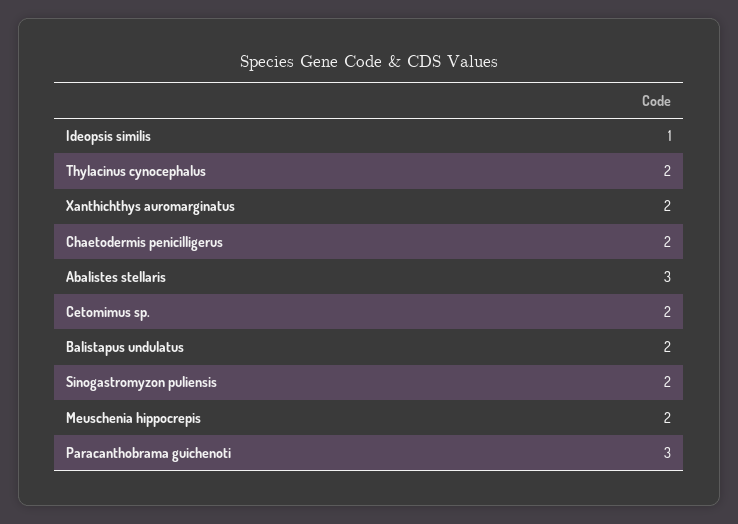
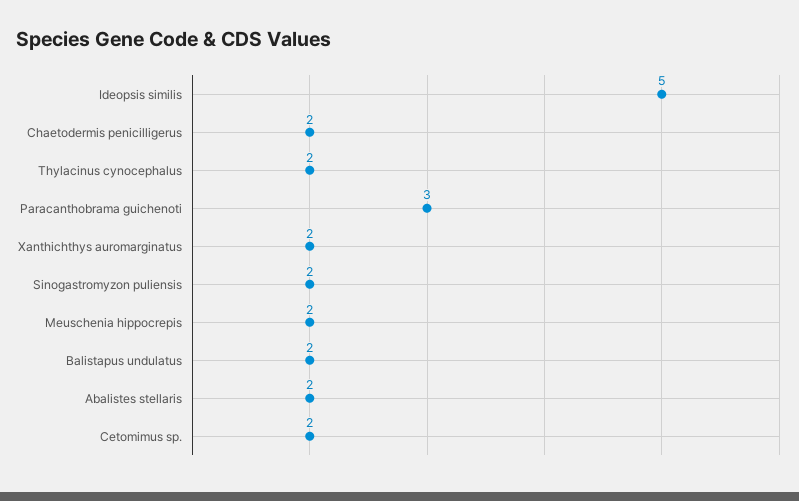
  {
-   "Ideopsis similis": 1,
+   "Ideopsis similis": 5,
    "Thylacinus cynocephalus": 2,
    "Xanthichthys auromarginatus": 2,
    "Chaetodermis penicilligerus": 2,
-   "Abalistes stellaris": 3,
+   "Abalistes stellaris": 2,
    "Cetomimus sp.": 2,
    "Balistapus undulatus": 2,
    "Sinogastromyzon puliensis": 2,
    "Meuschenia hippocrepis": 2,
    "Paracanthobrama guichenoti": 3
  }

